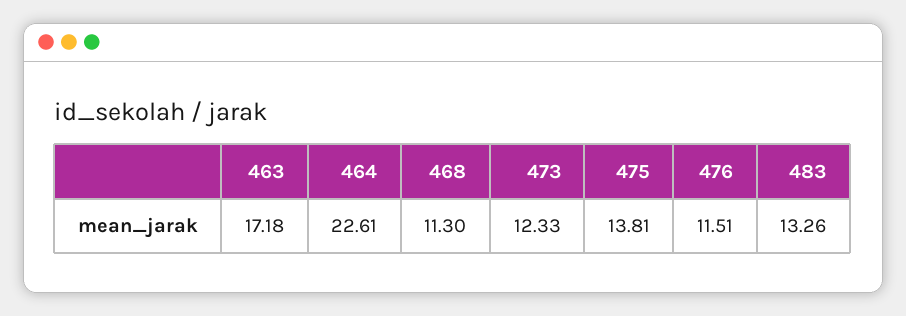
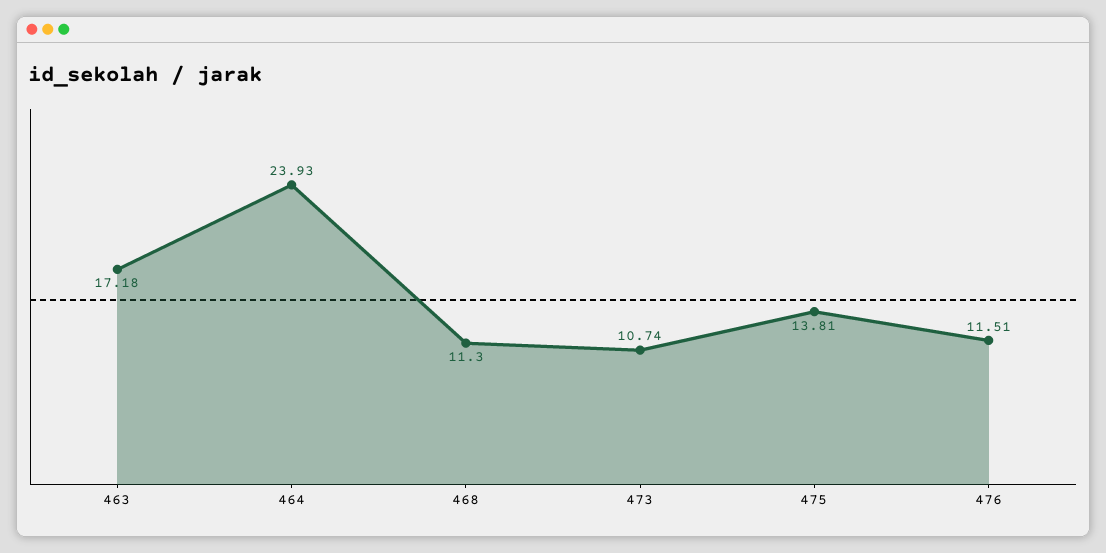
  {
    "463": 17.18,
-   "464": 22.61,
+   "464": 23.93,
    "468": 11.3,
-   "473": 12.33,
+   "473": 10.74,
    "475": 13.81,
-   "476": 11.51,
+   "476": 11.51
-   "483": 13.26
  }

